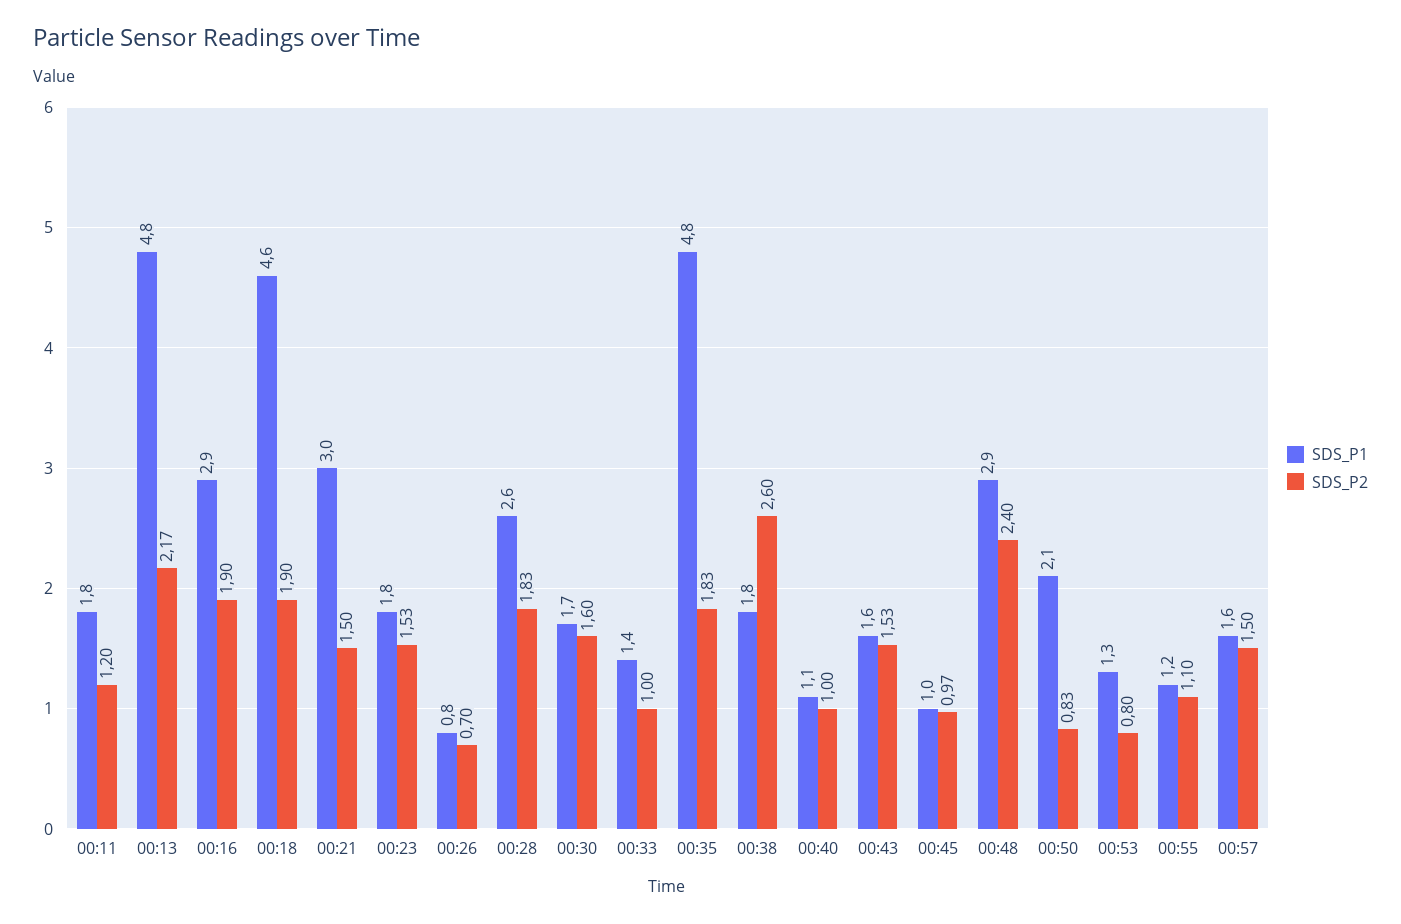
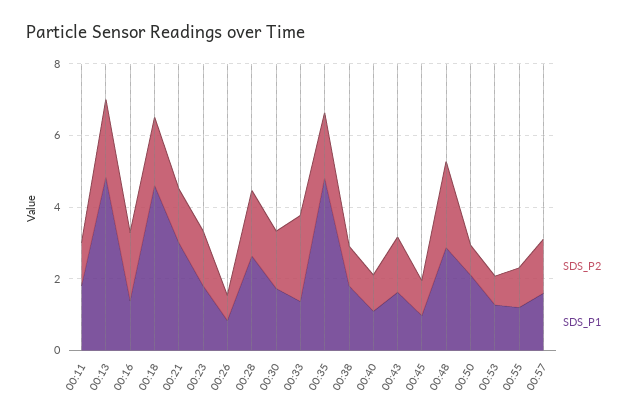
  {
    "SDS_P1": {
      "00:11": 1.8,
      "00:13": 4.8,
-     "00:16": 2.9,
+     "00:16": 1.5,
      "00:18": 4.6,
      "00:21": 3,
      "00:23": 1.8,
      "00:26": 0.8,
      "00:28": 2.6,
      "00:30": 1.7,
      "00:33": 1.4,
      "00:35": 4.8,
      "00:38": 1.8,
      "00:40": 1.1,
      "00:43": 1.6,
      "00:45": 1,
      "00:48": 2.9,
      "00:50": 2.1,
      "00:53": 1.3,
      "00:55": 1.2,
      "00:57": 1.6
    },
    "SDS_P2": {
      "00:11": 1.2,
      "00:13": 2.17,
      "00:16": 1.9,
      "00:18": 1.9,
      "00:21": 1.5,
      "00:23": 1.53,
      "00:26": 0.7,
      "00:28": 1.83,
      "00:30": 1.6,
-     "00:33": 1,
+     "00:33": 2.5,
      "00:35": 1.83,
-     "00:38": 2.6,
+     "00:38": 1,
      "00:40": 1,
      "00:43": 1.53,
      "00:45": 0.97,
      "00:48": 2.4,
      "00:50": 0.83,
      "00:53": 0.8,
      "00:55": 1.1,
      "00:57": 1.5
    }
  }

